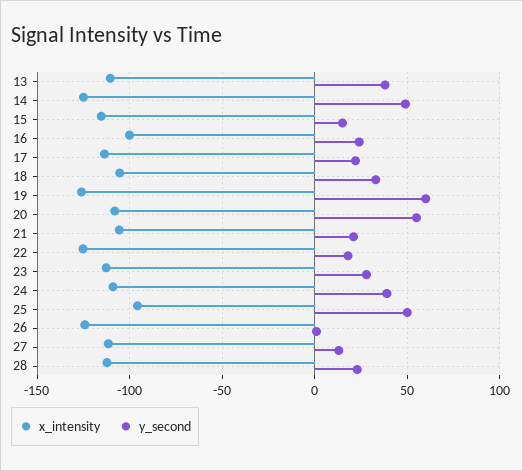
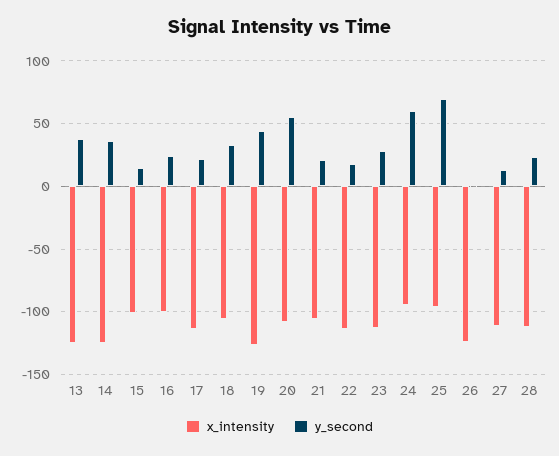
  {
    "x_intensity": {
-     "13": -110,
+     "13": -125,
      "14": -125,
-     "15": -115,
+     "15": -100,
      "16": -100,
      "17": -115,
      "18": -105,
      "19": -125,
      "20": -110,
      "21": -105,
-     "22": -125,
+     "22": -115,
      "23": -115,
-     "24": -110,
+     "24": -95,
      "25": -95,
      "26": -125,
      "27": -110,
      "28": -110
    },
    "y_second": {
      "13": 40,
-     "14": 50,
+     "14": 35,
      "15": 15,
      "16": 25,
      "17": 20,
      "18": 35,
-     "19": 60,
+     "19": 45,
      "20": 55,
      "21": 20,
      "22": 20,
      "23": 30,
-     "24": 40,
+     "24": 60,
-     "25": 50,
+     "25": 70,
      "26": 0,
      "27": 15,
      "28": 25
    }
  }

